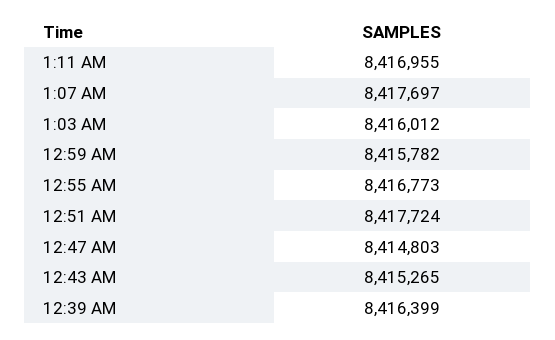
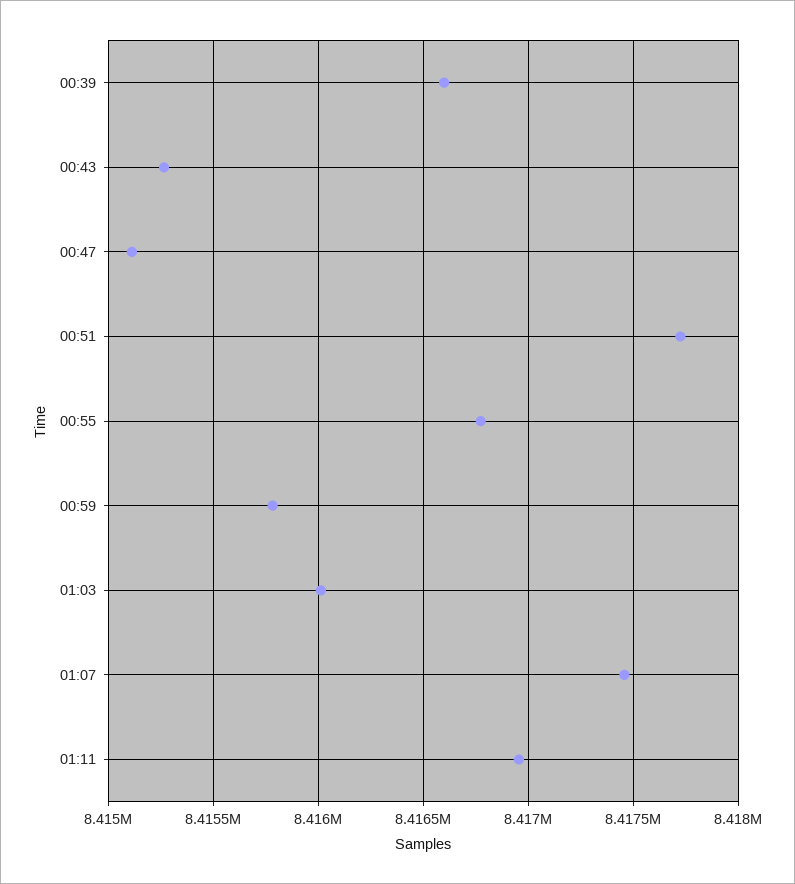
  {
    "1:11 AM": 8416955,
-   "1:07 AM": 8417697,
+   "1:07 AM": 8417450,
    "1:03 AM": 8416012,
    "12:59 AM": 8415782,
    "12:55 AM": 8416773,
    "12:51 AM": 8417724,
-   "12:47 AM": 8414803,
+   "12:47 AM": 8415100,
    "12:43 AM": 8415265,
-   "12:39 AM": 8416399
+   "12:39 AM": 8416600
  }

